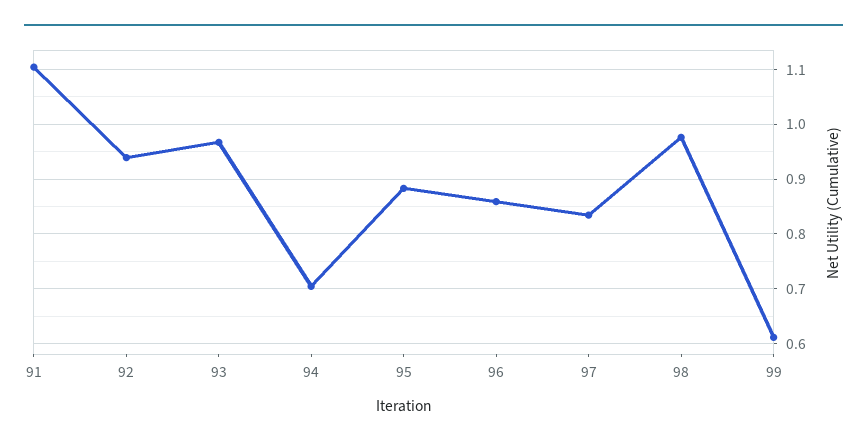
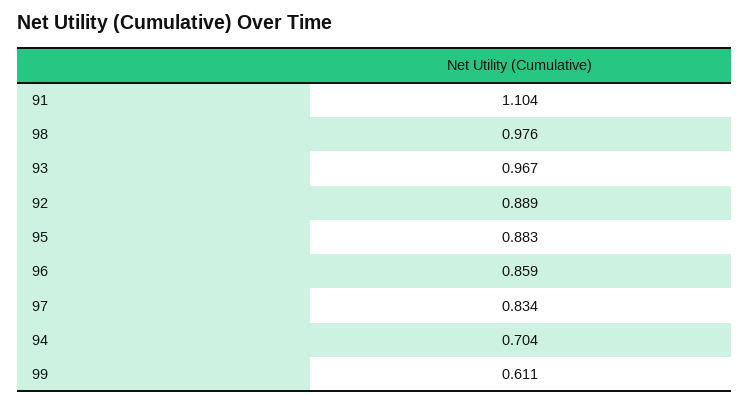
  {
    "91": 1.104,
-   "92": 0.94,
+   "92": 0.889,
    "93": 0.967,
    "94": 0.704,
    "95": 0.883,
    "96": 0.859,
    "97": 0.834,
    "98": 0.976,
    "99": 0.611
  }

